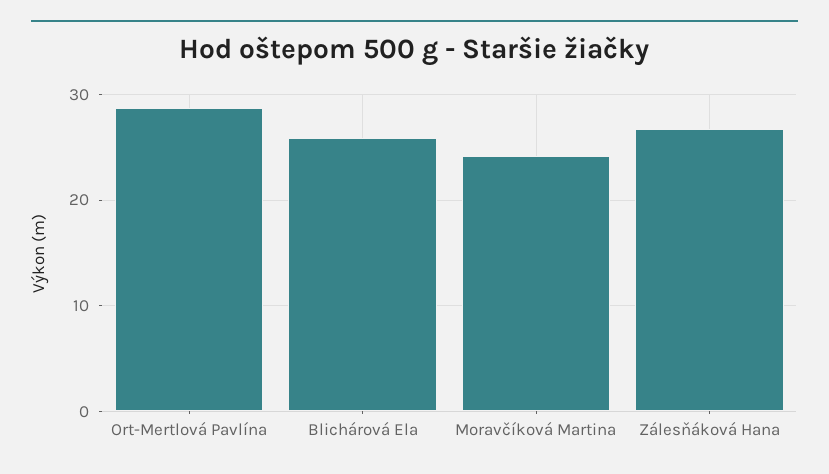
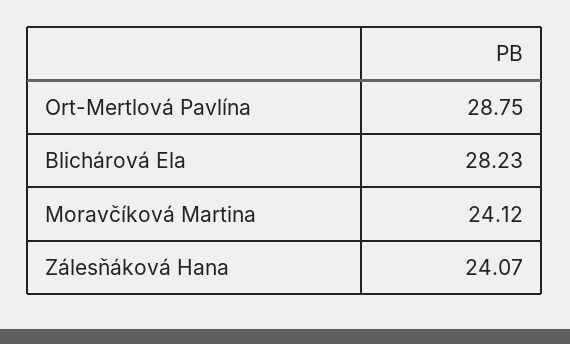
  {
    "Ort-Mertlová Pavlína": 28.75,
-   "Blichárová Ela": 26,
+   "Blichárová Ela": 28.23,
    "Moravčíková Martina": 24.12,
-   "Zálesňáková Hana": 27
+   "Zálesňáková Hana": 24.07
  }

